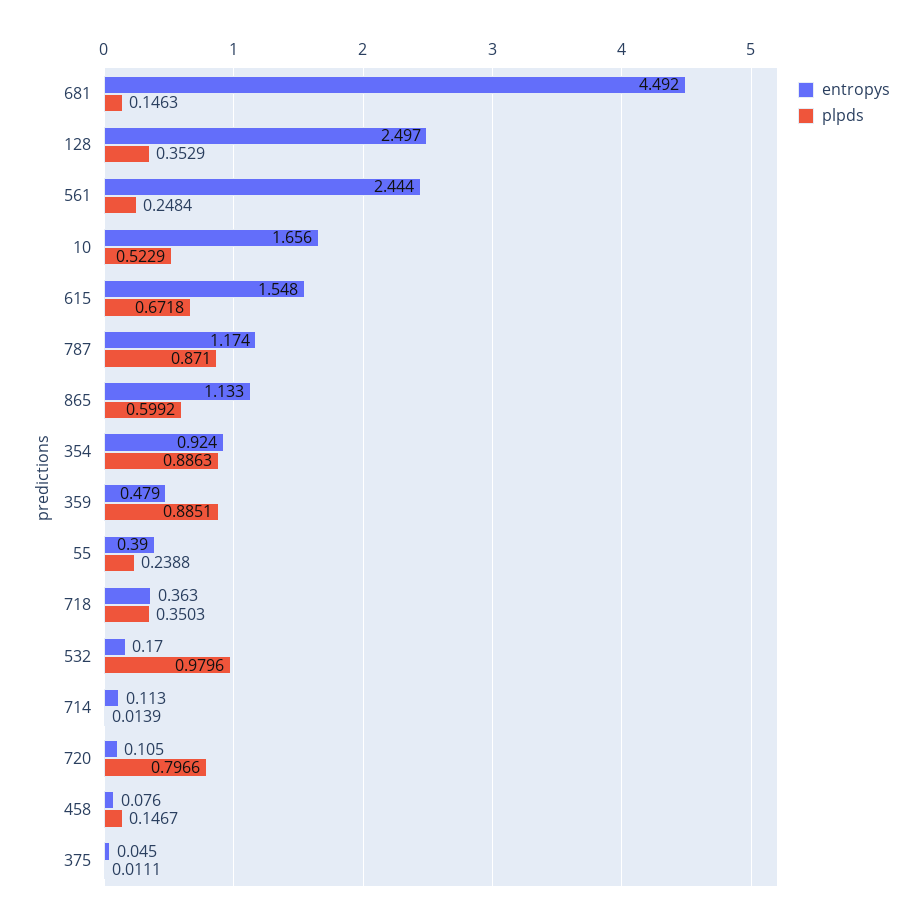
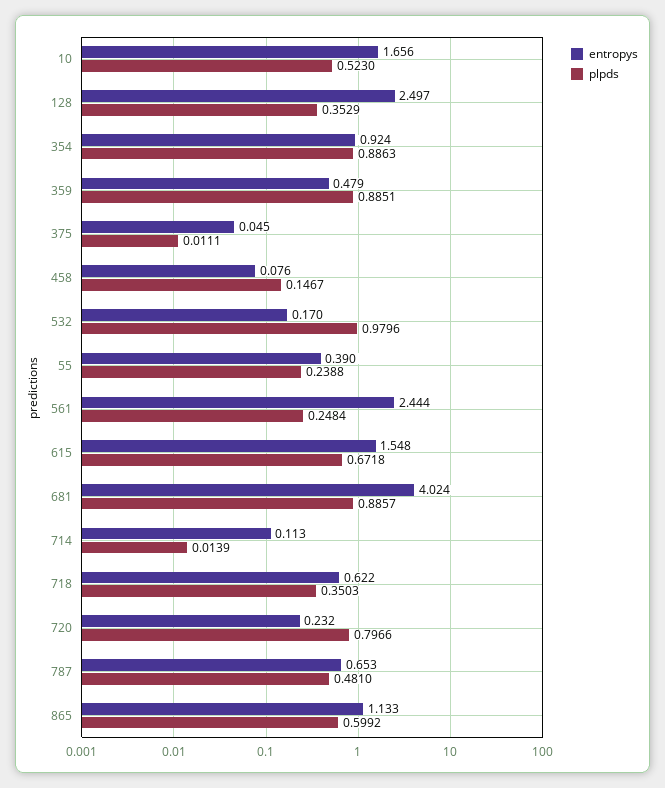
  {
    "entropys": {
-     "681": 4.492,
+     "681": 4.024,
      "128": 2.497,
      "561": 2.444,
      "10": 1.656,
      "615": 1.548,
-     "787": 1.174,
+     "787": 0.653,
      "865": 1.133,
      "354": 0.924,
      "359": 0.479,
      "55": 0.39,
-     "718": 0.363,
+     "718": 0.622,
      "532": 0.17,
      "714": 0.113,
-     "720": 0.105,
+     "720": 0.232,
      "458": 0.076,
      "375": 0.045
    },
    "plpds": {
-     "681": 0.1463,
+     "681": 0.8857,
      "128": 0.3529,
      "561": 0.2484,
-     "10": 0.5229,
+     "10": 0.523,
      "615": 0.6718,
-     "787": 0.871,
+     "787": 0.481,
      "865": 0.5992,
      "354": 0.8863,
      "359": 0.8851,
      "55": 0.2388,
      "718": 0.3503,
      "532": 0.9796,
      "714": 0.0139,
      "720": 0.7966,
      "458": 0.1467,
      "375": 0.0111
    }
  }

